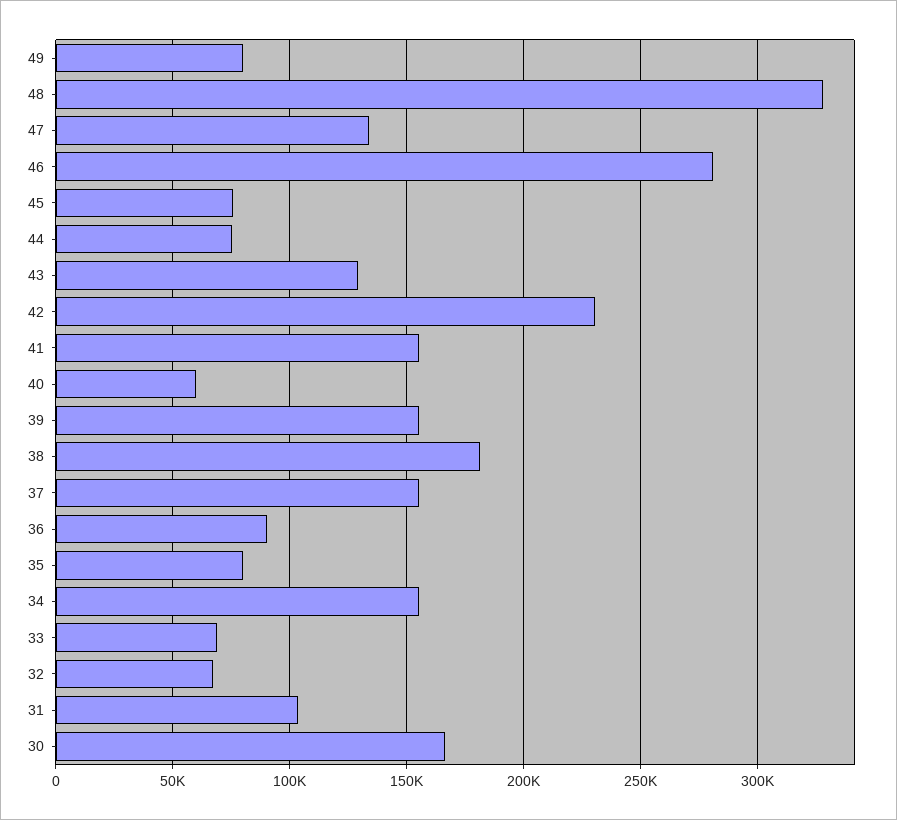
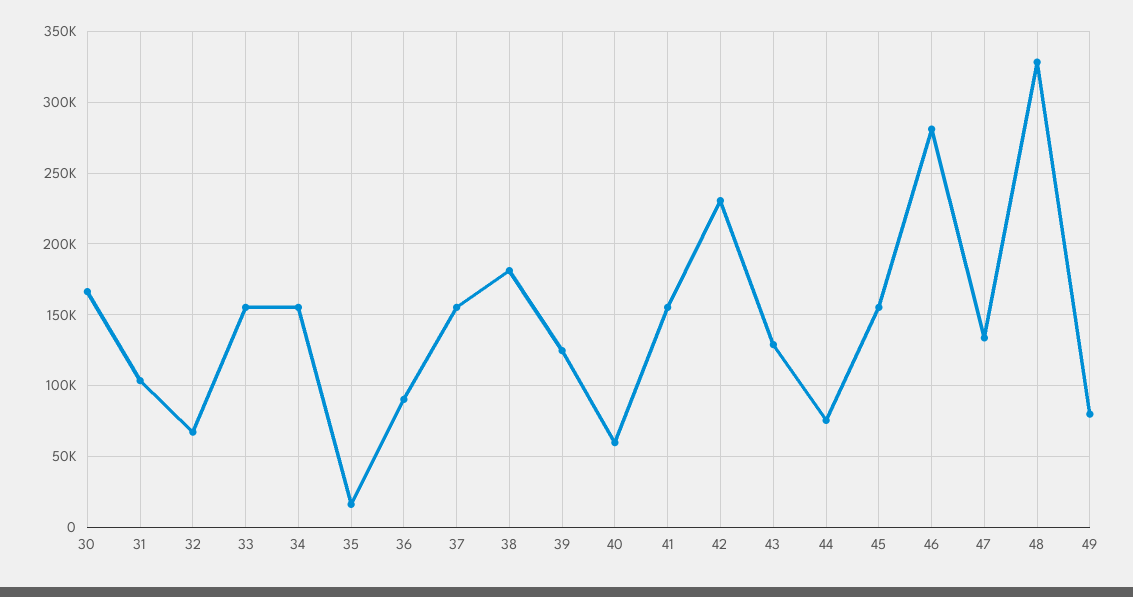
  {
    "49": 80000,
    "48": 330000,
    "47": 135000,
    "46": 280000,
-   "45": 75000,
+   "45": 155000,
    "44": 75000,
    "43": 130000,
    "42": 230000,
    "41": 155000,
    "40": 60000,
-   "39": 155000,
+   "39": 125000,
    "38": 180000,
    "37": 155000,
    "36": 90000,
-   "35": 80000,
+   "35": 15000,
    "34": 155000,
-   "33": 70000,
+   "33": 155000,
    "32": 65000,
    "31": 105000,
    "30": 165000
  }

